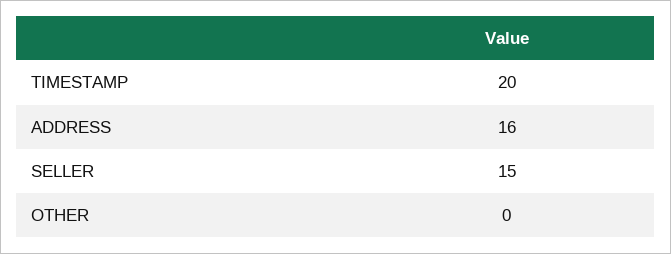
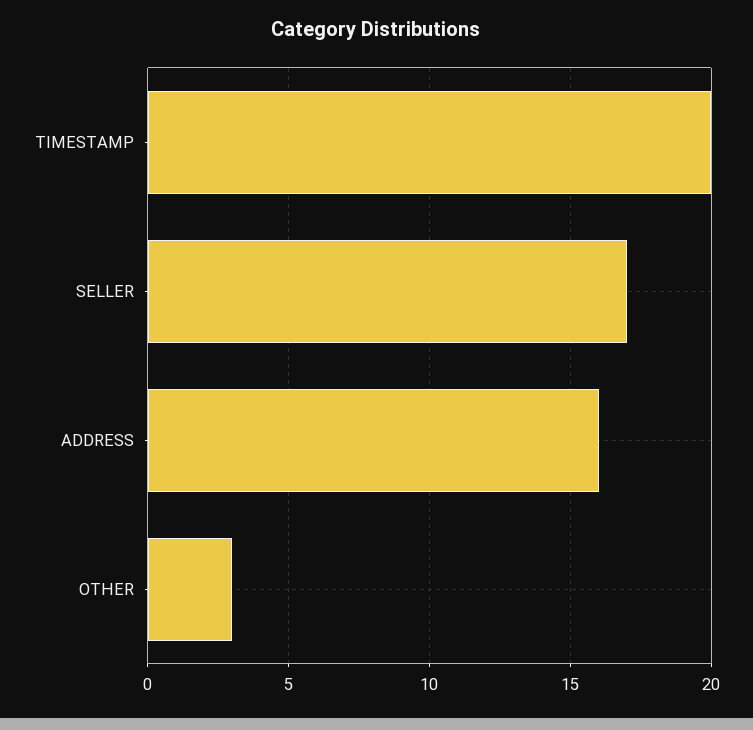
  {
    "TIMESTAMP": 20,
    "ADDRESS": 16,
-   "SELLER": 15,
+   "SELLER": 17,
-   "OTHER": 0
+   "OTHER": 3
  }

